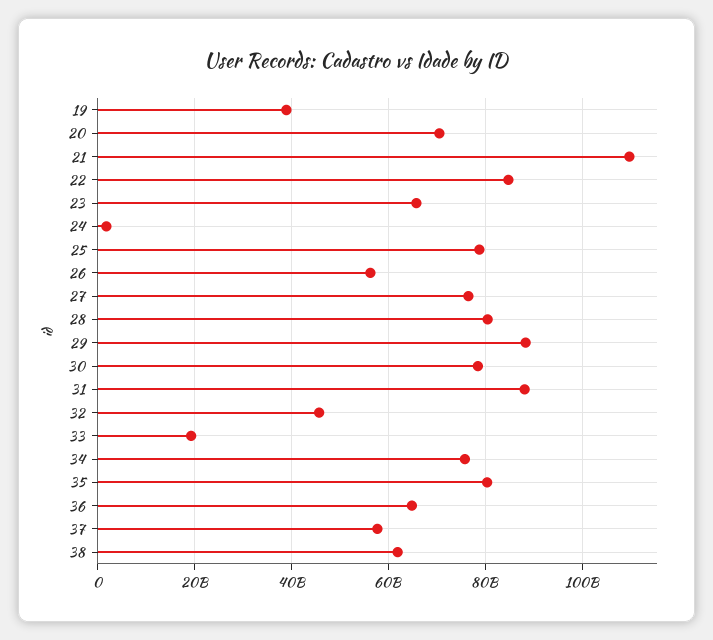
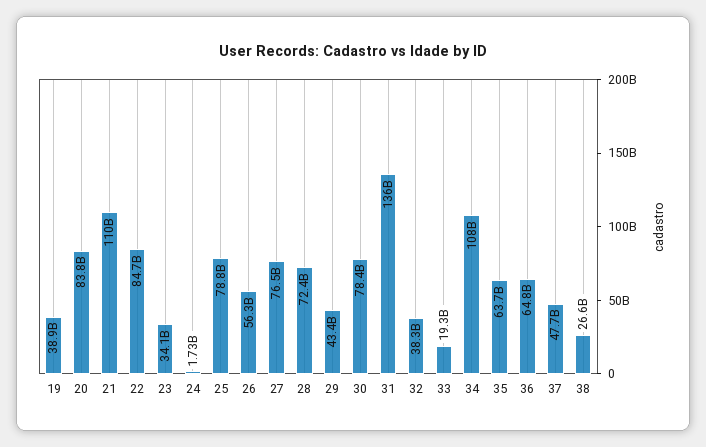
  {
    "19": 38900000000,
-   "20": 70000000000,
+   "20": 83800000000,
    "21": 110000000000,
    "22": 84700000000,
-   "23": 66000000000,
+   "23": 34100000000,
    "24": 1730000000,
    "25": 78800000000,
    "26": 56300000000,
    "27": 76500000000,
-   "28": 80000000000,
+   "28": 72400000000,
-   "29": 88000000000,
+   "29": 43400000000,
    "30": 78400000000,
-   "31": 88000000000,
+   "31": 136000000000,
-   "32": 46000000000,
+   "32": 38300000000,
    "33": 19300000000,
-   "34": 76000000000,
+   "34": 108000000000,
-   "35": 80000000000,
+   "35": 63700000000,
    "36": 64800000000,
-   "37": 58000000000,
+   "37": 47700000000,
-   "38": 62000000000
+   "38": 26600000000
  }

